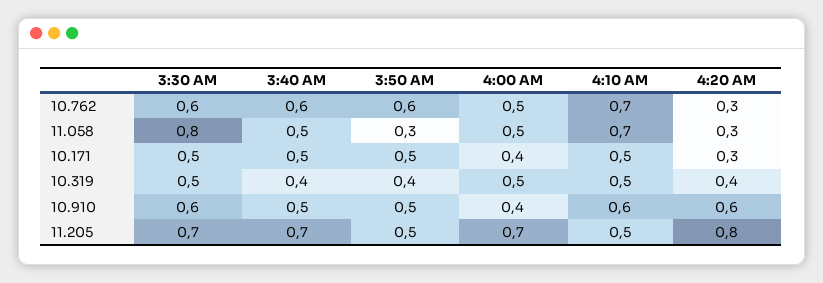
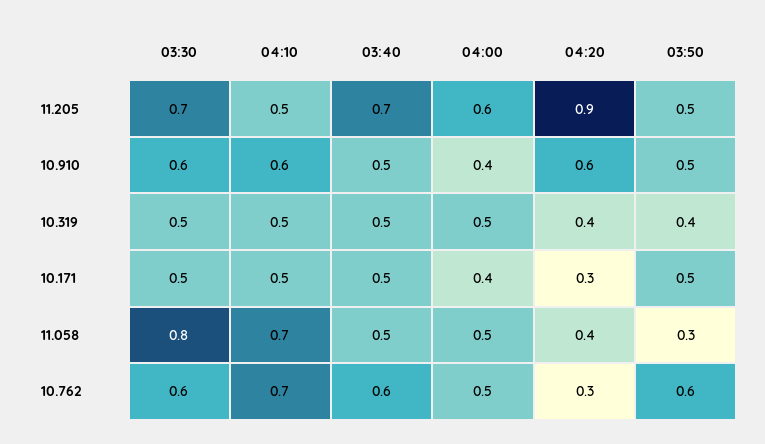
  {
    "3:30 AM": {
      "10.762": 0.6,
      "11.058": 0.8,
      "10.171": 0.5,
      "10.319": 0.5,
      "10.910": 0.6,
      "11.205": 0.7
    },
    "3:40 AM": {
      "10.762": 0.6,
      "11.058": 0.5,
      "10.171": 0.5,
-     "10.319": 0.4,
+     "10.319": 0.5,
      "10.910": 0.5,
      "11.205": 0.7
    },
    "3:50 AM": {
      "10.762": 0.6,
      "11.058": 0.3,
      "10.171": 0.5,
      "10.319": 0.4,
      "10.910": 0.5,
      "11.205": 0.5
    },
    "4:00 AM": {
      "10.762": 0.5,
      "11.058": 0.5,
      "10.171": 0.4,
      "10.319": 0.5,
      "10.910": 0.4,
-     "11.205": 0.7
+     "11.205": 0.6
    },
    "4:10 AM": {
      "10.762": 0.7,
      "11.058": 0.7,
      "10.171": 0.5,
      "10.319": 0.5,
      "10.910": 0.6,
      "11.205": 0.5
    },
    "4:20 AM": {
      "10.762": 0.3,
-     "11.058": 0.3,
+     "11.058": 0.4,
      "10.171": 0.3,
      "10.319": 0.4,
      "10.910": 0.6,
-     "11.205": 0.8
+     "11.205": 0.9
    }
  }

